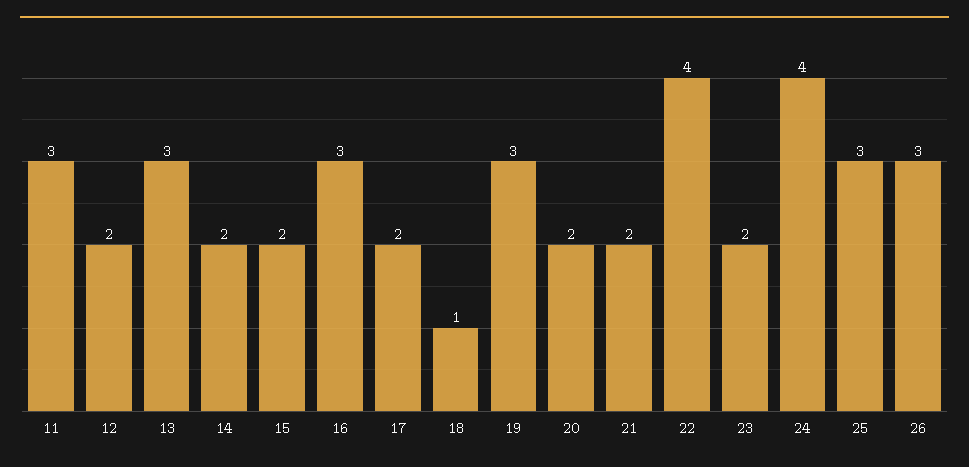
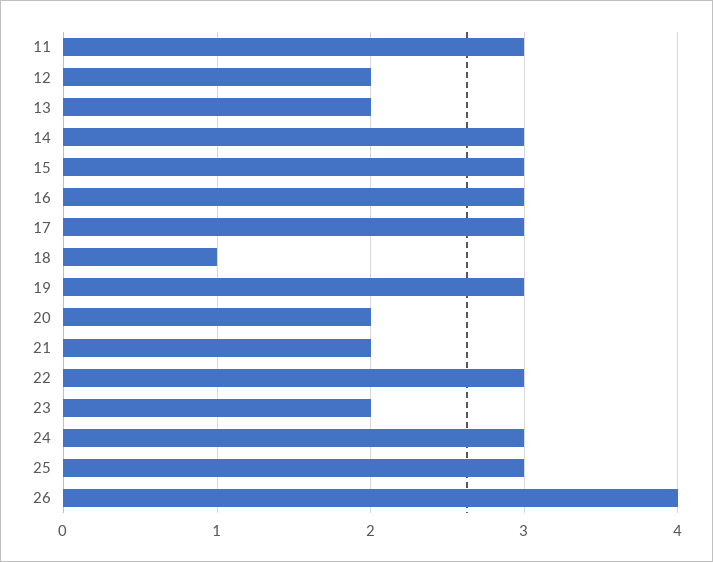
  {
    "11": 3,
    "12": 2,
-   "13": 3,
+   "13": 2,
-   "14": 2,
+   "14": 3,
-   "15": 2,
+   "15": 3,
    "16": 3,
-   "17": 2,
+   "17": 3,
    "18": 1,
    "19": 3,
    "20": 2,
    "21": 2,
-   "22": 4,
+   "22": 3,
    "23": 2,
-   "24": 4,
+   "24": 3,
    "25": 3,
-   "26": 3
+   "26": 4
  }

